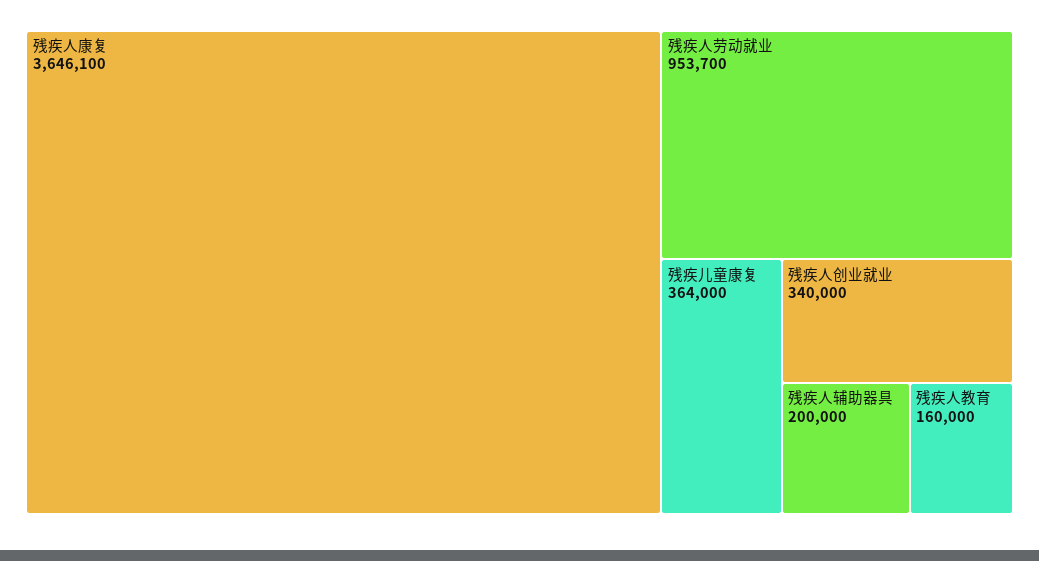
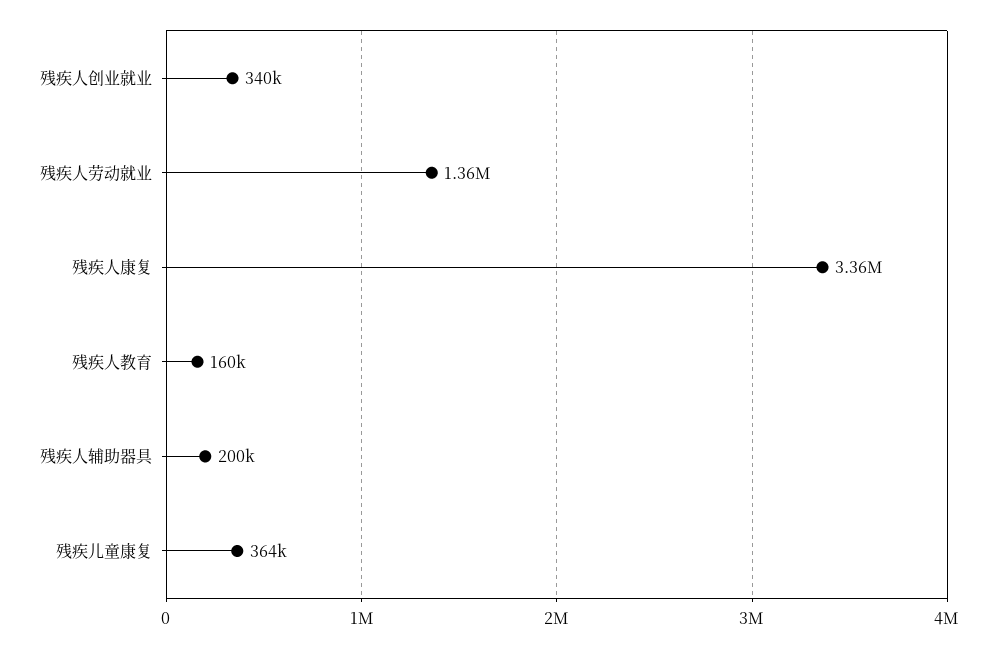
  {
-   "残疾人康复": 3646100,
+   "残疾人康复": 3360000,
-   "残疾人劳动就业": 953700,
+   "残疾人劳动就业": 1360000,
    "残疾儿童康复": 364000,
    "残疾人创业就业": 340000,
    "残疾人辅助器具": 200000,
    "残疾人教育": 160000
  }

